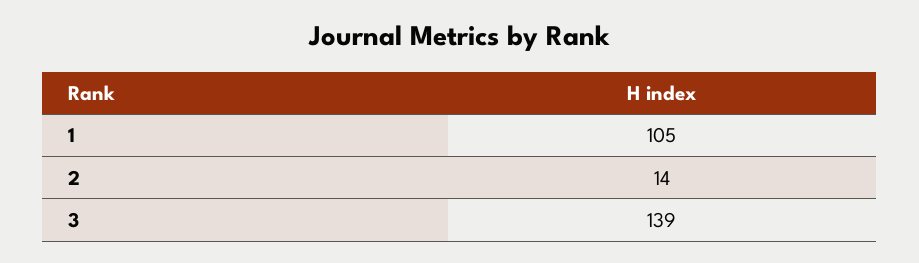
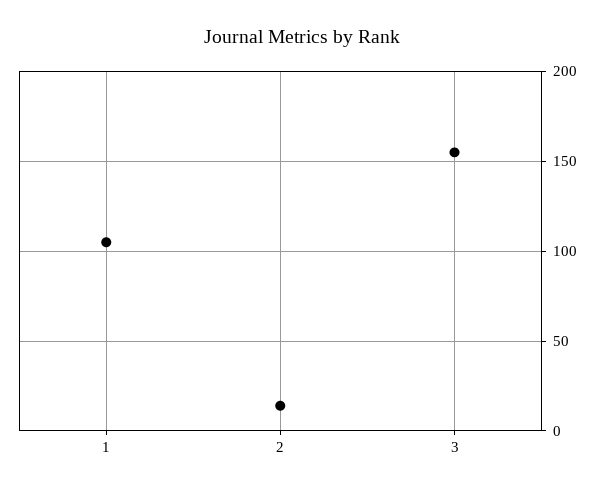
  {
    "1": 105,
    "2": 14,
-   "3": 139
+   "3": 155
  }

